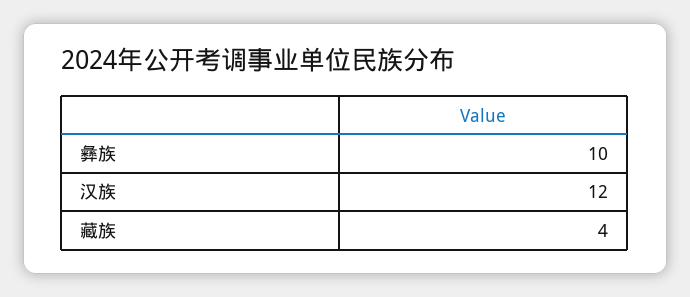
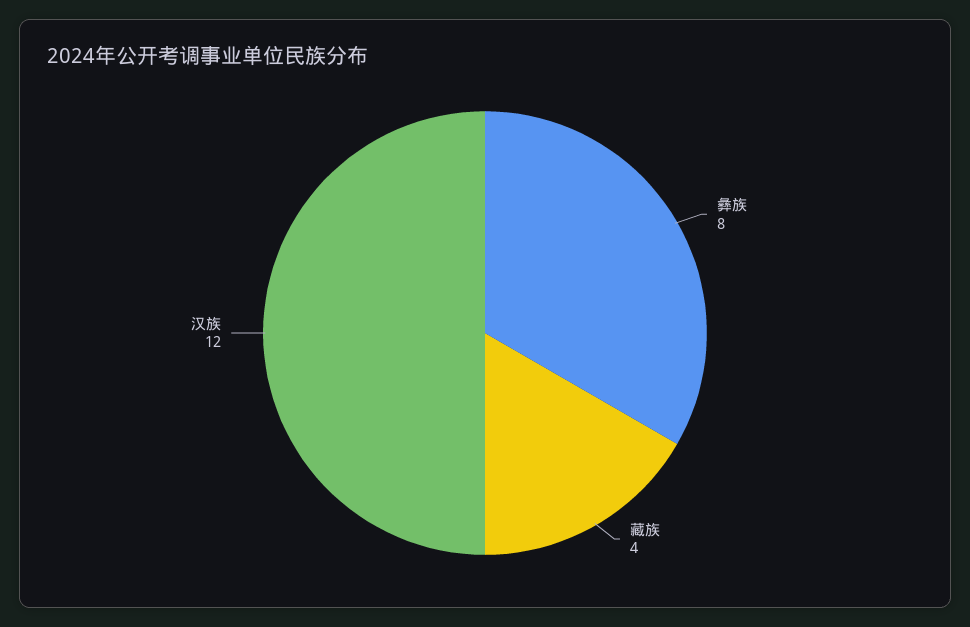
  {
-   "彝族": 10,
+   "彝族": 8,
    "汉族": 12,
    "藏族": 4
  }

